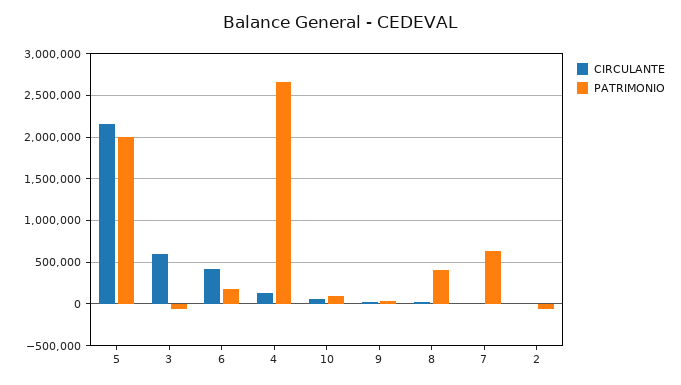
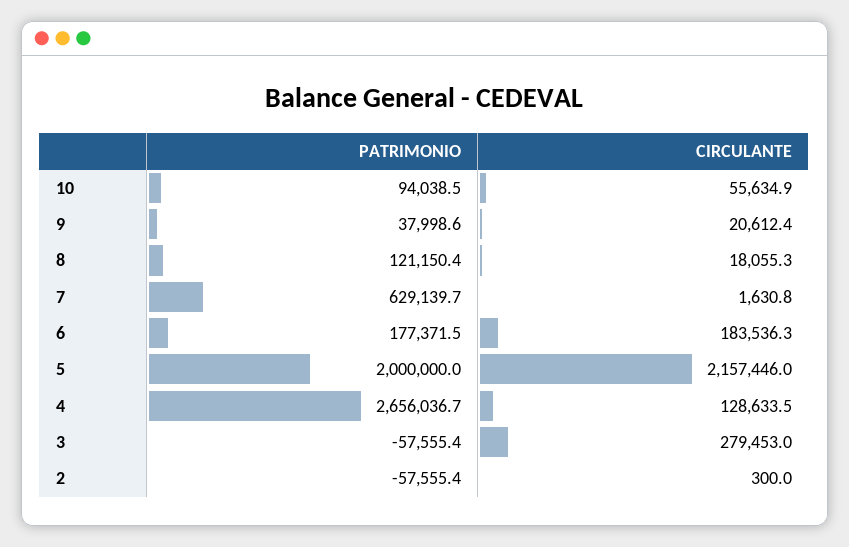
  {
    "CIRCULANTE": {
      "5": 2157446,
-     "3": 600000,
+     "3": 279453,
-     "6": 400000,
+     "6": 183536.3,
      "4": 128633.5,
      "10": 55634.9,
      "9": 20612.4,
      "8": 18055.3,
      "7": 1630.8,
      "2": 300
    },
    "PATRIMONIO": {
      "5": 2000000,
      "3": -57555.4,
      "6": 177371.5,
      "4": 2656036.7,
      "10": 94038.5,
      "9": 37998.6,
-     "8": 400000,
+     "8": 121150.4,
      "7": 629139.7,
      "2": -57555.4
    }
  }

